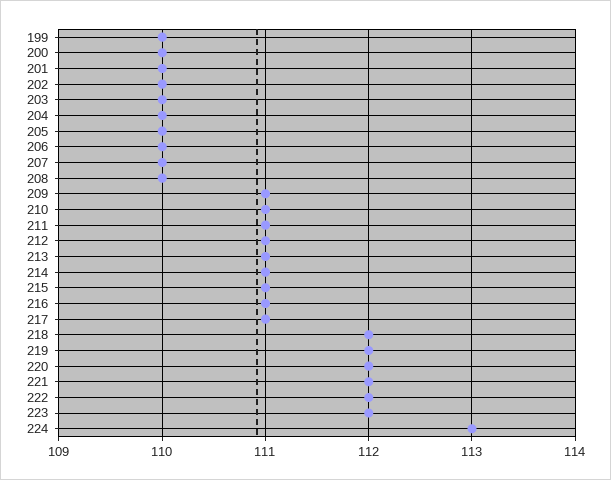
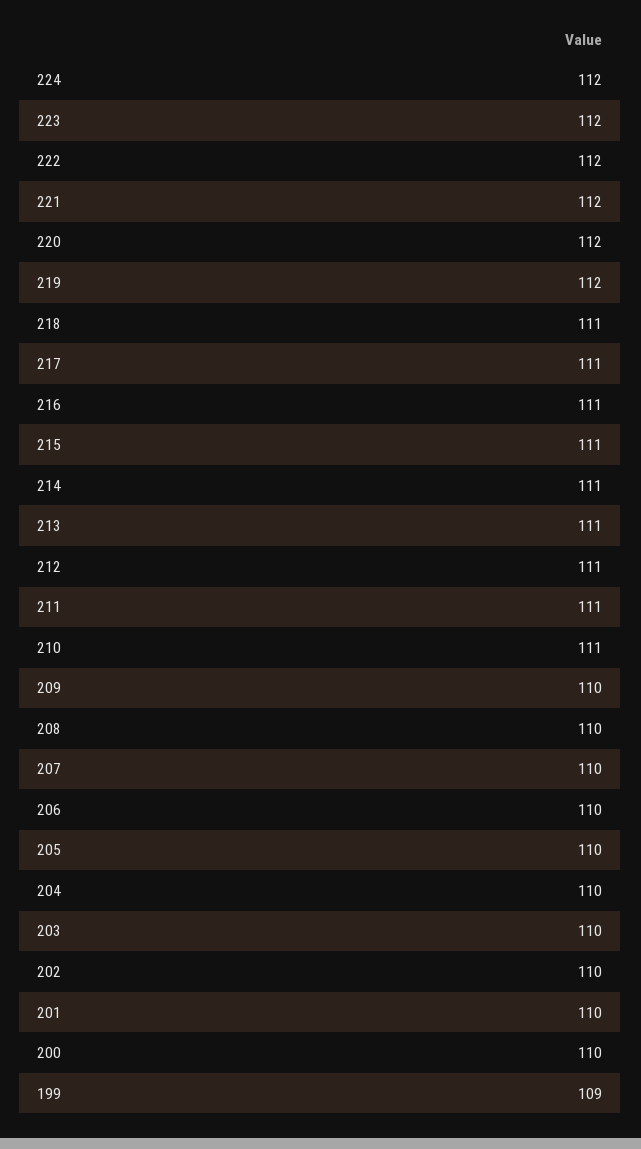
  {
-   "199": 110,
+   "199": 109,
    "200": 110,
    "201": 110,
    "202": 110,
    "203": 110,
    "204": 110,
    "205": 110,
    "206": 110,
    "207": 110,
    "208": 110,
-   "209": 111,
+   "209": 110,
    "210": 111,
    "211": 111,
    "212": 111,
    "213": 111,
    "214": 111,
    "215": 111,
    "216": 111,
    "217": 111,
-   "218": 112,
+   "218": 111,
    "219": 112,
    "220": 112,
    "221": 112,
    "222": 112,
    "223": 112,
-   "224": 113
+   "224": 112
  }

